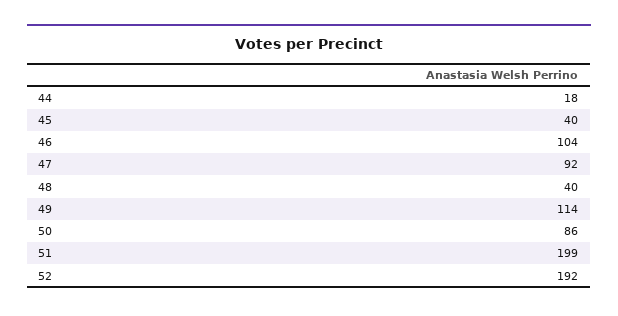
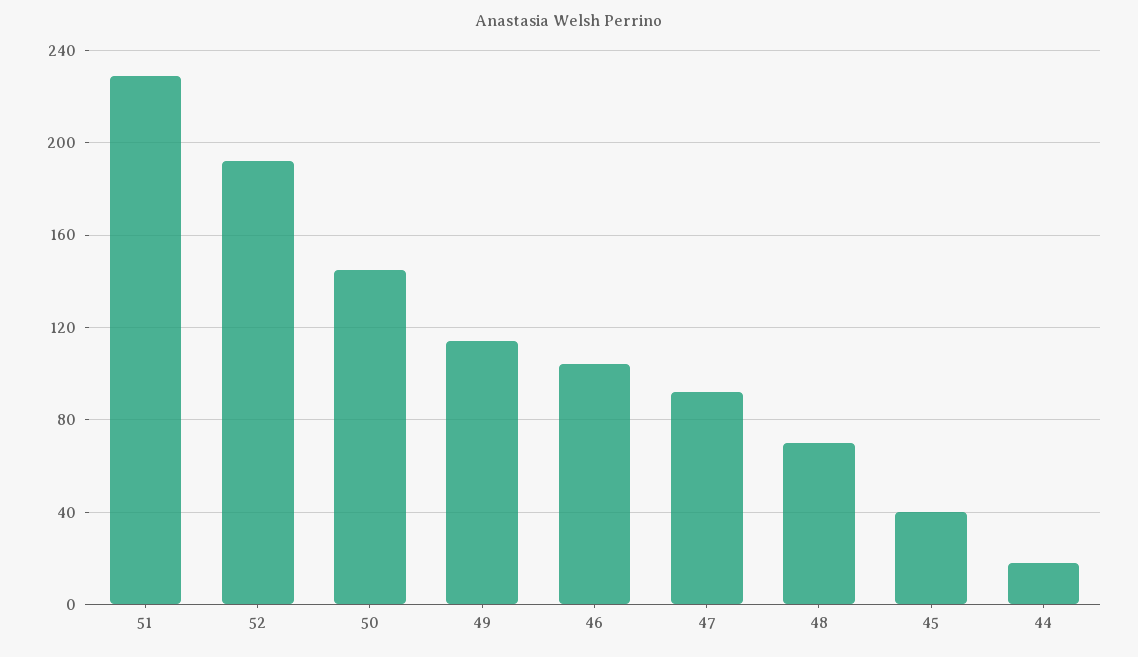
  {
    "44": 18,
    "45": 40,
    "46": 104,
    "47": 92,
-   "48": 40,
+   "48": 70,
    "49": 114,
-   "50": 86,
+   "50": 145,
-   "51": 199,
+   "51": 230,
    "52": 192
  }

